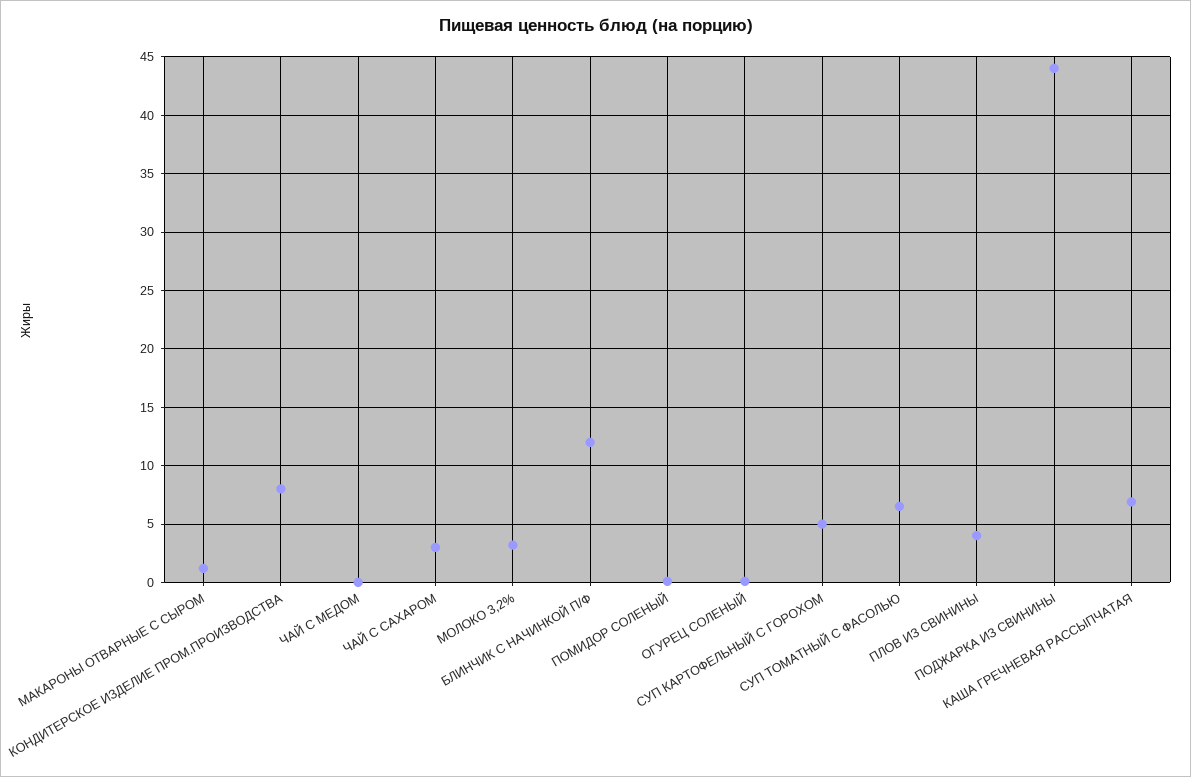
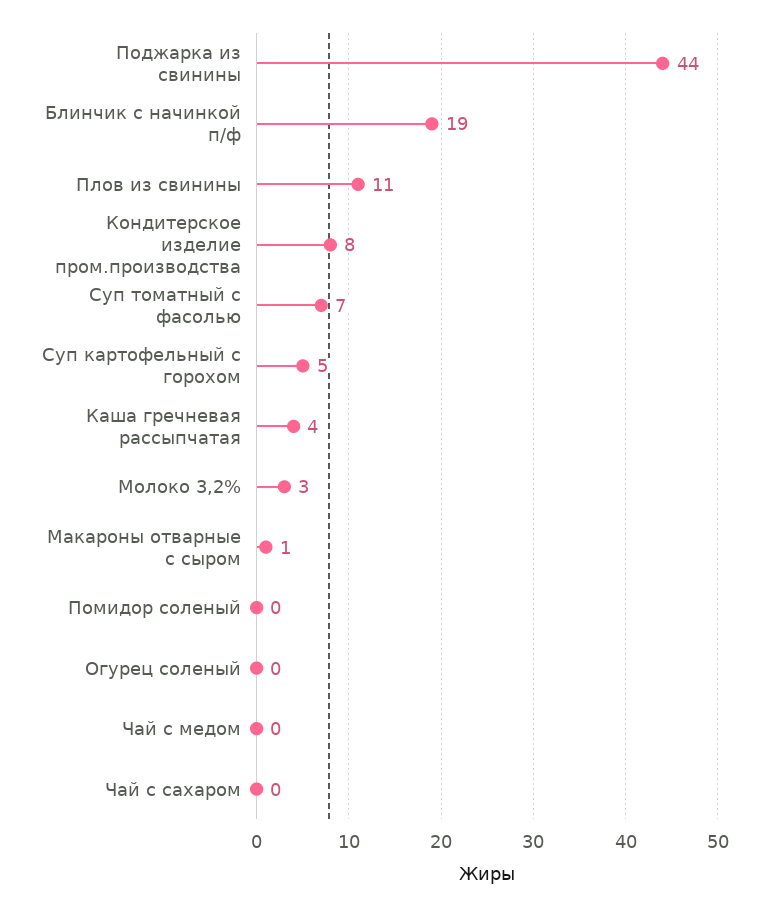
  {
    "МАКАРОНЫ ОТВАРНЫЕ С СЫРОМ": 1,
    "КОНДИТЕРСКОЕ ИЗДЕЛИЕ ПРОМ.ПРОИЗВОДСТВА": 8,
    "ЧАЙ С МЕДОМ": 0,
-   "ЧАЙ С САХАРОМ": 3,
+   "ЧАЙ С САХАРОМ": 0,
    "МОЛОКО 3,2%": 3,
-   "БЛИНЧИК С НАЧИНКОЙ П/Ф": 12,
+   "БЛИНЧИК С НАЧИНКОЙ П/Ф": 19,
    "ПОМИДОР СОЛЕНЫЙ": 0,
    "ОГУРЕЦ СОЛЕНЫЙ": 0,
    "СУП КАРТОФЕЛЬНЫЙ С ГОРОХОМ": 5,
    "СУП ТОМАТНЫЙ С ФАСОЛЬЮ": 7,
-   "ПЛОВ ИЗ СВИНИНЫ": 4,
+   "ПЛОВ ИЗ СВИНИНЫ": 11,
    "ПОДЖАРКА ИЗ СВИНИНЫ": 44,
-   "КАША ГРЕЧНЕВАЯ РАССЫПЧАТАЯ": 7
+   "КАША ГРЕЧНЕВАЯ РАССЫПЧАТАЯ": 4
  }

